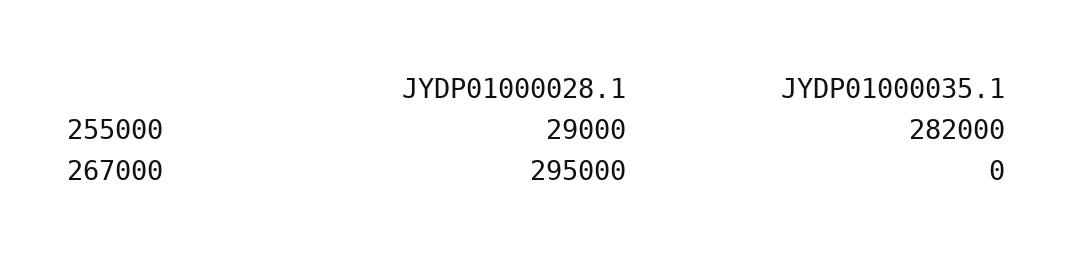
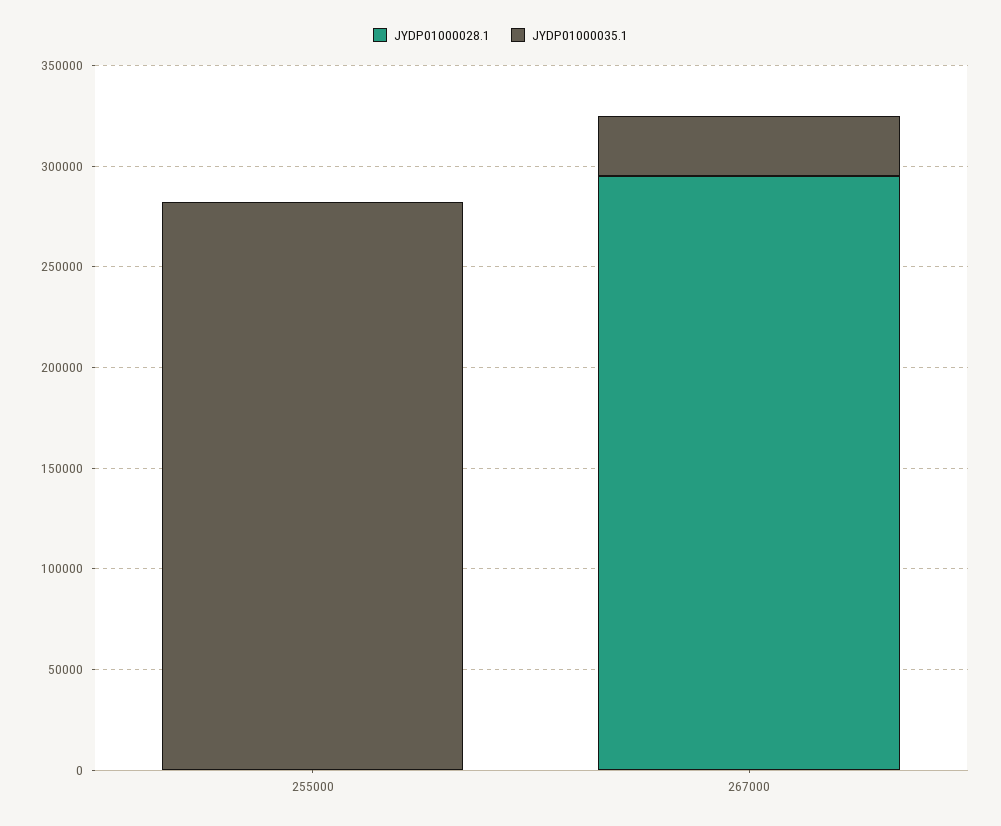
  {
    "JYDP01000028.1": {
-     "255000": 29000,
+     "255000": 0,
      "267000": 295000
    },
    "JYDP01000035.1": {
      "255000": 282000,
-     "267000": 0
+     "267000": 30000
    }
  }

